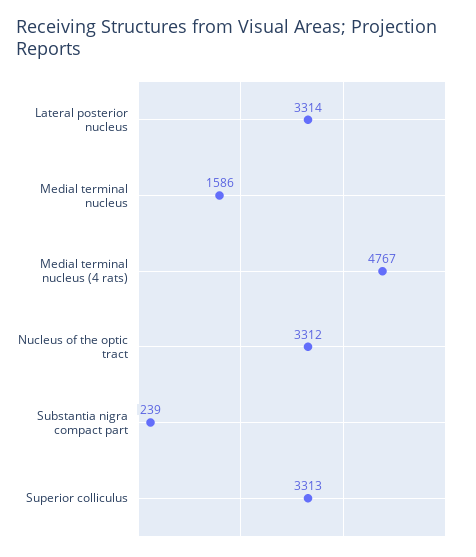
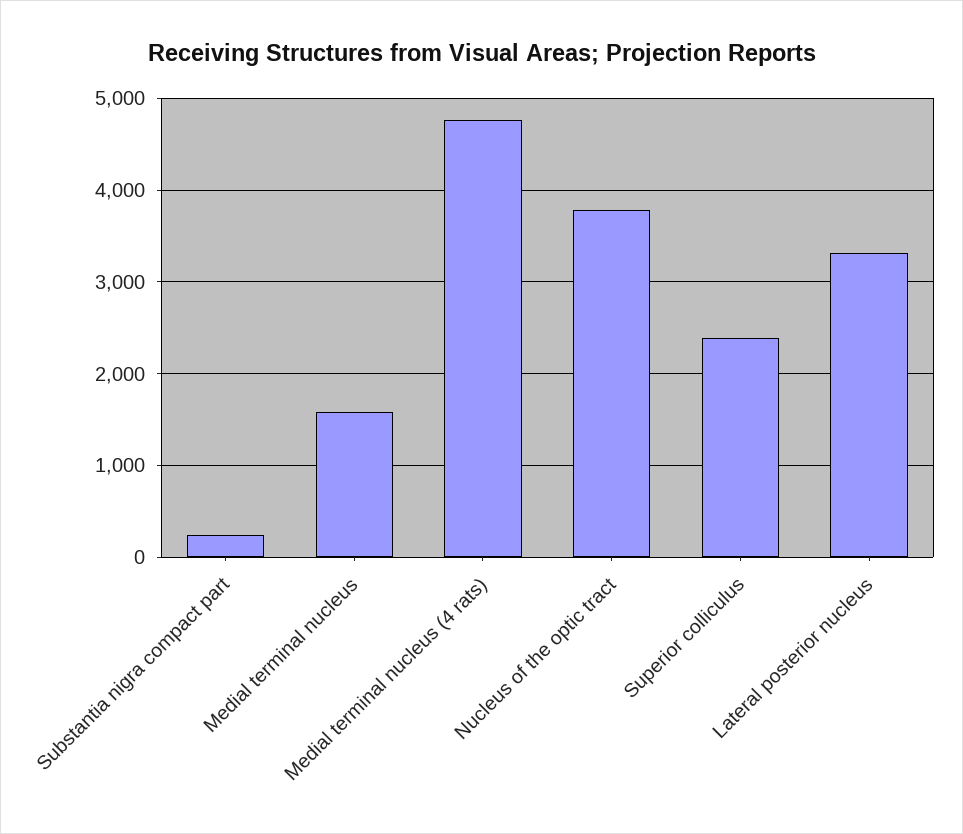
  {
    "Lateral posterior nucleus": 3314,
    "Medial terminal nucleus": 1586,
    "Medial terminal nucleus (4 rats)": 4767,
-   "Nucleus of the optic tract": 3312,
+   "Nucleus of the optic tract": 3800,
    "Substantia nigra compact part": 239,
-   "Superior colliculus": 3313
+   "Superior colliculus": 2400
  }

